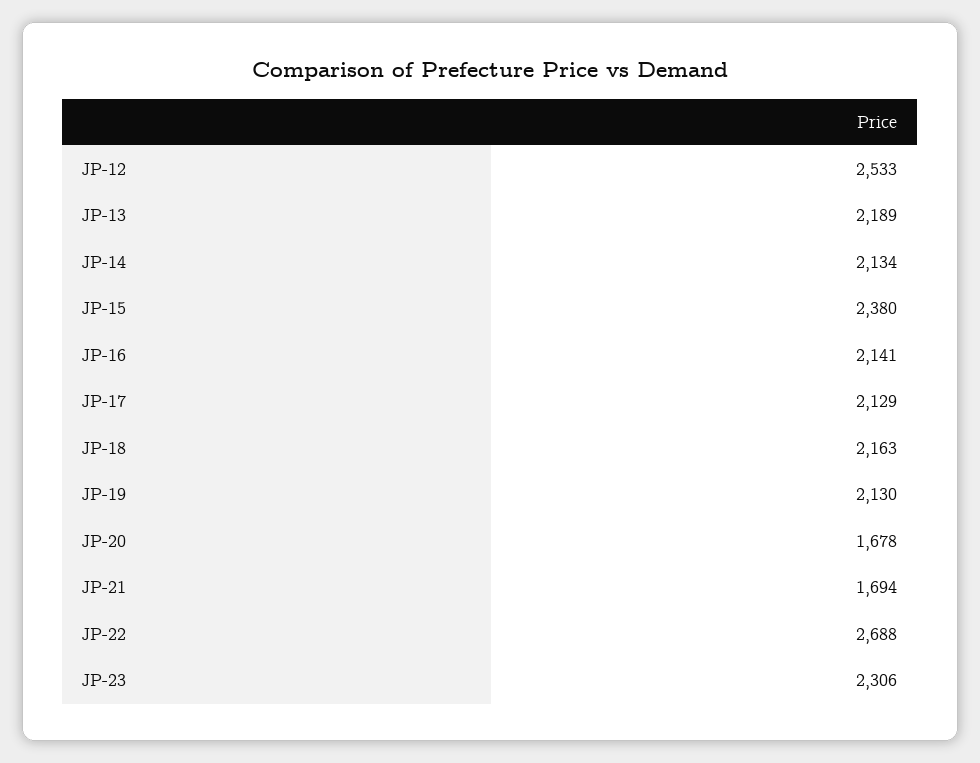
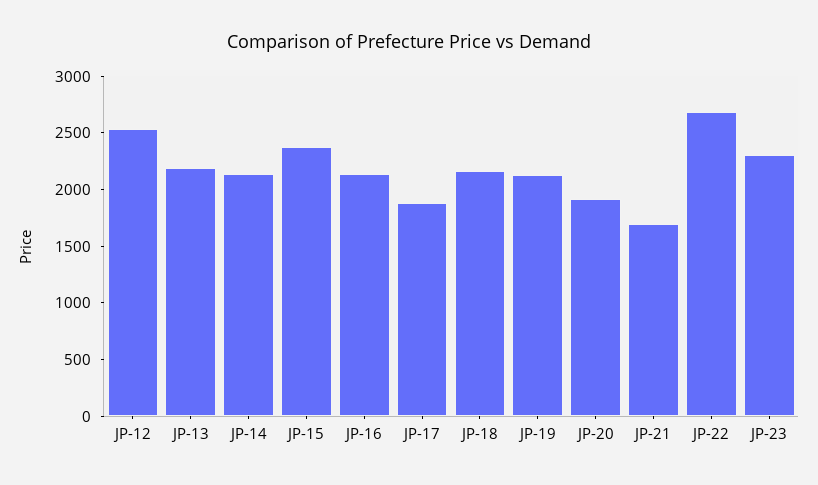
  {
    "JP-12": 2533,
    "JP-13": 2189,
    "JP-14": 2134,
    "JP-15": 2380,
    "JP-16": 2141,
-   "JP-17": 2129,
+   "JP-17": 1900,
    "JP-18": 2163,
    "JP-19": 2130,
-   "JP-20": 1678,
+   "JP-20": 1900,
    "JP-21": 1694,
    "JP-22": 2688,
    "JP-23": 2306
  }

